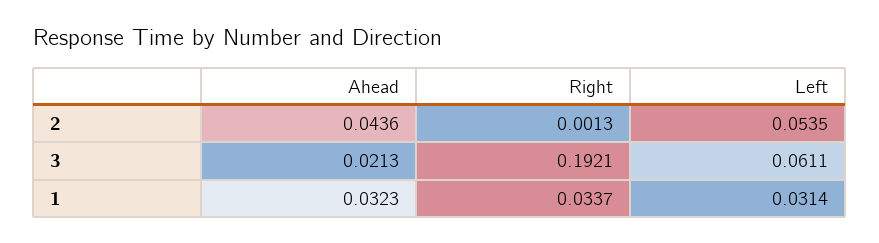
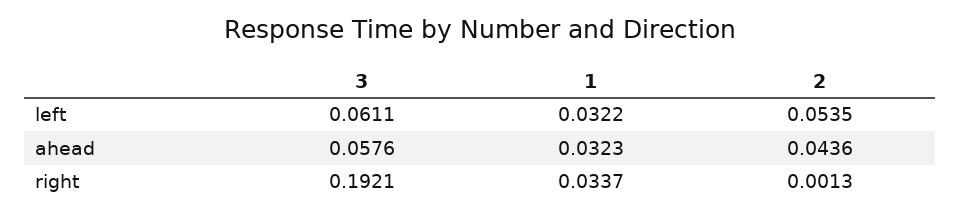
  {
    "Ahead": {
      "2": 0.0436,
-     "3": 0.0213,
+     "3": 0.0576,
      "1": 0.0323
    },
    "Right": {
      "2": 0.0013,
      "3": 0.1921,
      "1": 0.0337
    },
    "Left": {
      "2": 0.0535,
      "3": 0.0611,
-     "1": 0.0314
+     "1": 0.0322
    }
  }

